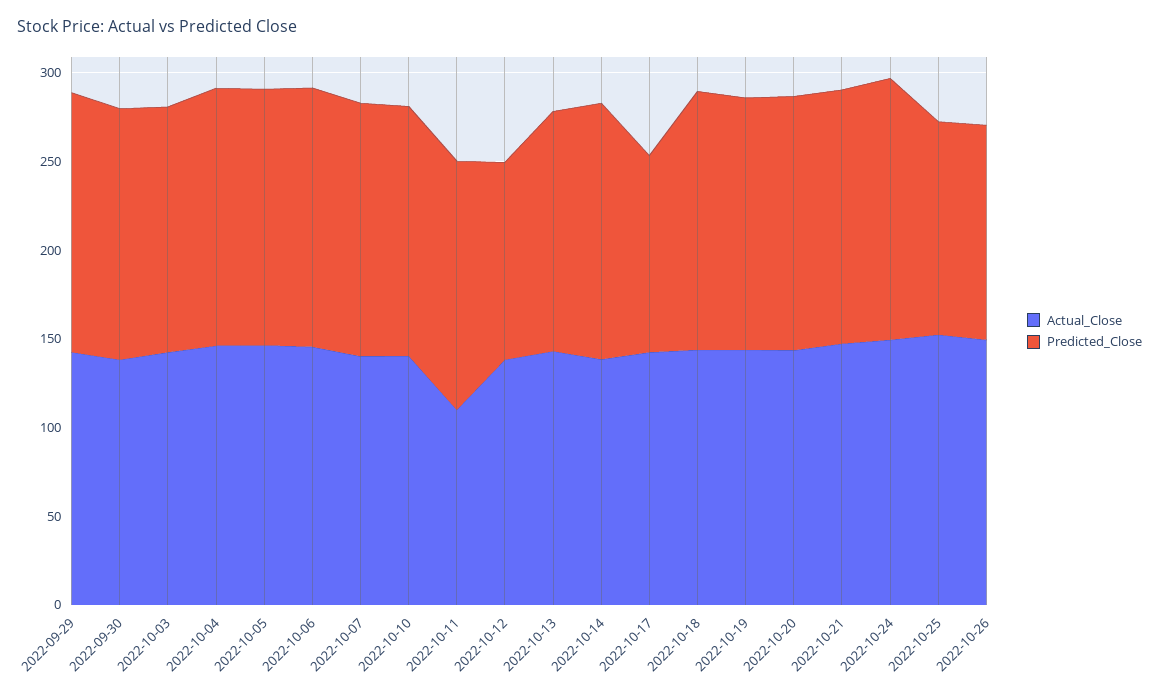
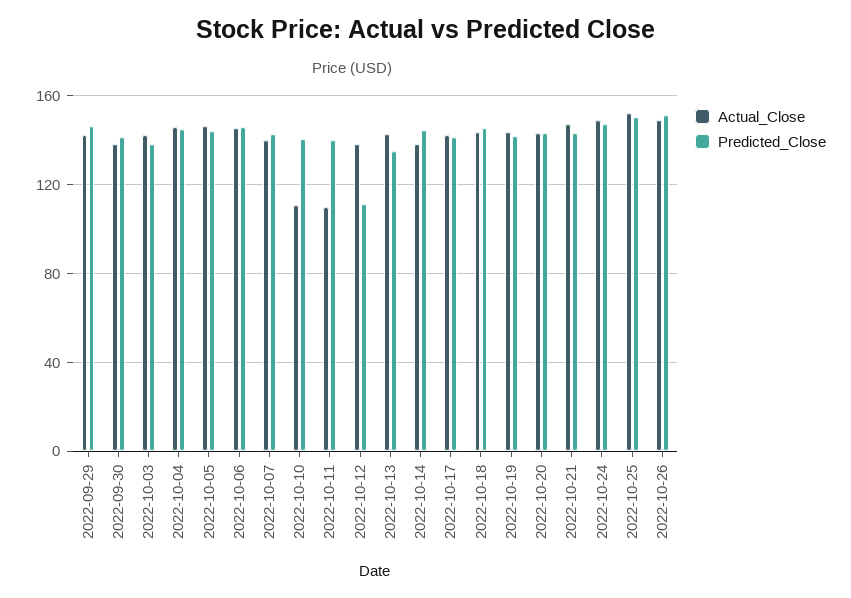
  {
    "Actual_Close": {
      "2022-09-29": 145,
      "2022-09-30": 140,
      "2022-10-03": 140,
      "2022-10-04": 145,
      "2022-10-05": 145,
      "2022-10-06": 145,
      "2022-10-07": 140,
-     "2022-10-10": 140,
+     "2022-10-10": 110,
      "2022-10-11": 110,
      "2022-10-12": 140,
      "2022-10-13": 145,
      "2022-10-14": 140,
      "2022-10-17": 140,
      "2022-10-18": 145,
      "2022-10-19": 145,
      "2022-10-20": 145,
      "2022-10-21": 145,
      "2022-10-24": 150,
      "2022-10-25": 150,
      "2022-10-26": 150
    },
    "Predicted_Close": {
      "2022-09-29": 145,
      "2022-09-30": 140,
      "2022-10-03": 140,
      "2022-10-04": 145,
      "2022-10-05": 145,
      "2022-10-06": 145,
      "2022-10-07": 145,
      "2022-10-10": 140,
      "2022-10-11": 140,
      "2022-10-12": 110,
      "2022-10-13": 135,
      "2022-10-14": 145,
-     "2022-10-17": 110,
+     "2022-10-17": 140,
      "2022-10-18": 145,
      "2022-10-19": 140,
      "2022-10-20": 145,
      "2022-10-21": 145,
      "2022-10-24": 150,
-     "2022-10-25": 120,
+     "2022-10-25": 150,
-     "2022-10-26": 120
+     "2022-10-26": 150
    }
  }

